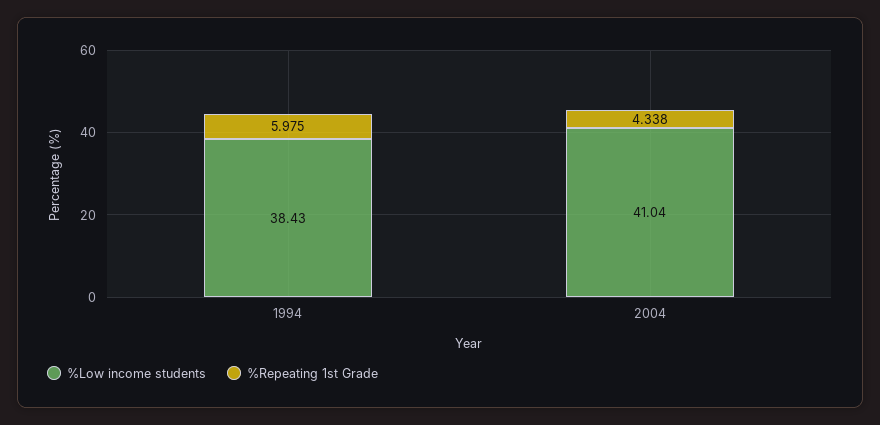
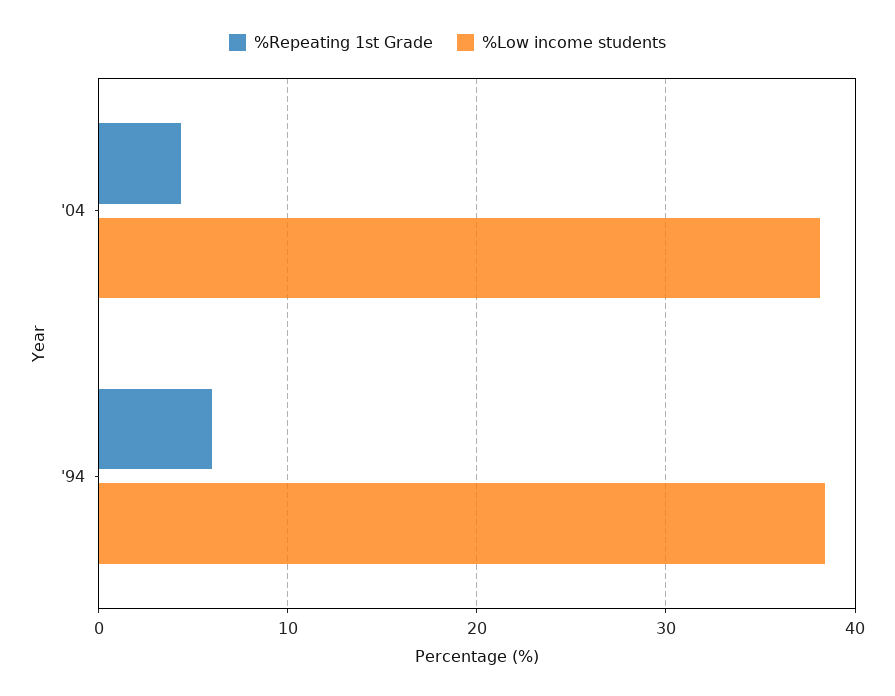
  {
    "%Low income students": {
      "1994": 38.43,
-     "2004": 41.04
+     "2004": 38
    },
    "%Repeating 1st Grade": {
      "1994": 5.975,
      "2004": 4.338
    }
  }

